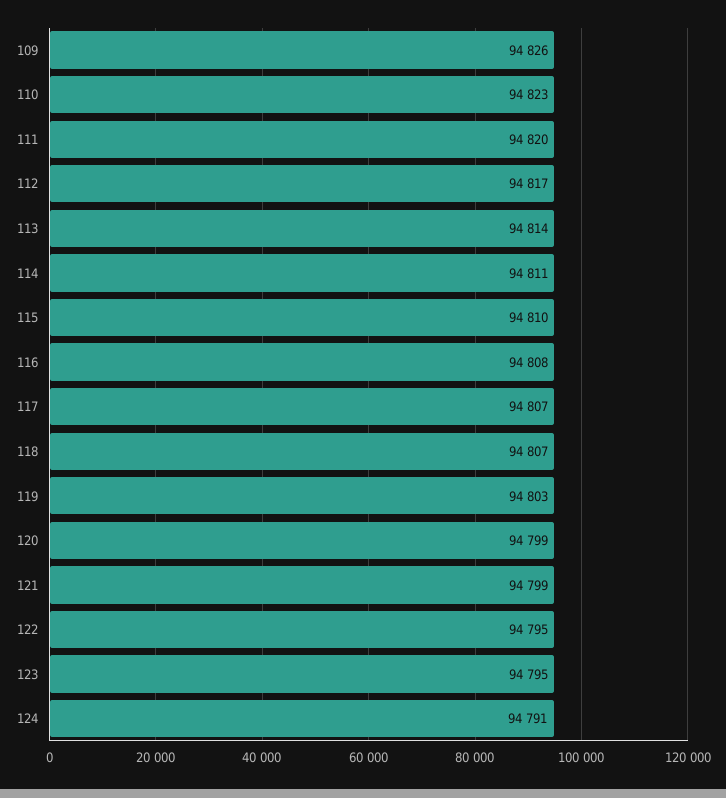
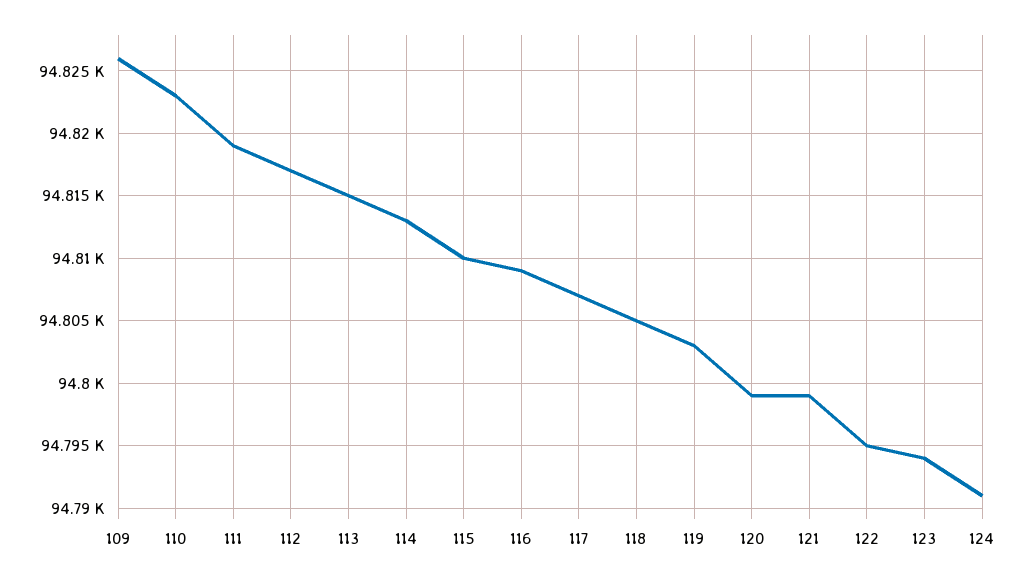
  {
    "109": 94826,
    "110": 94823,
-   "111": 94820,
+   "111": 94819,
    "112": 94817,
-   "113": 94814,
+   "113": 94815,
-   "114": 94811,
+   "114": 94813,
    "115": 94810,
-   "116": 94808,
+   "116": 94809,
    "117": 94807,
-   "118": 94807,
+   "118": 94805,
    "119": 94803,
    "120": 94799,
    "121": 94799,
    "122": 94795,
-   "123": 94795,
+   "123": 94794,
    "124": 94791
  }

